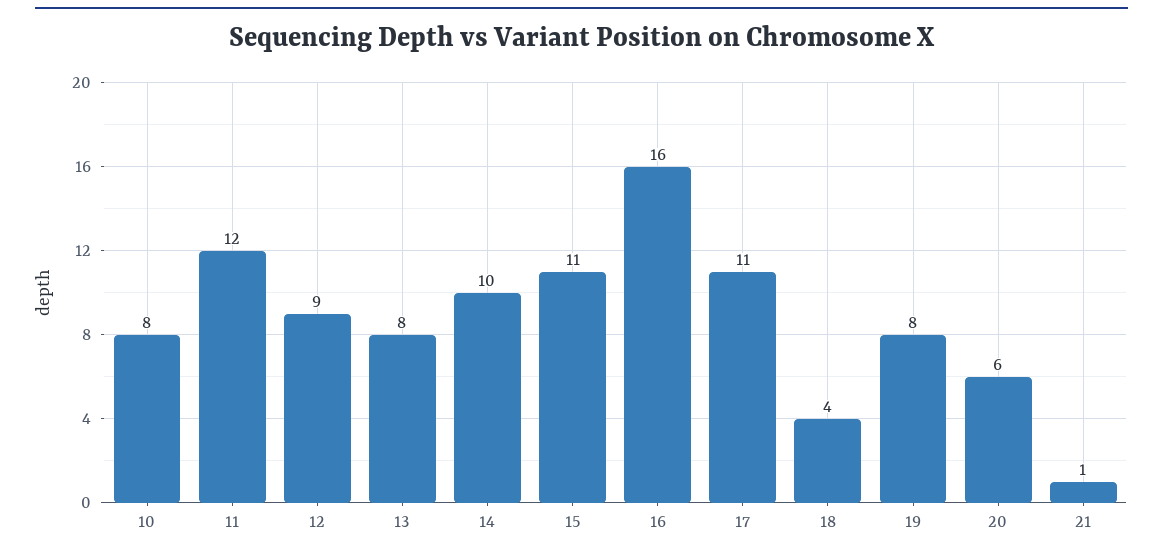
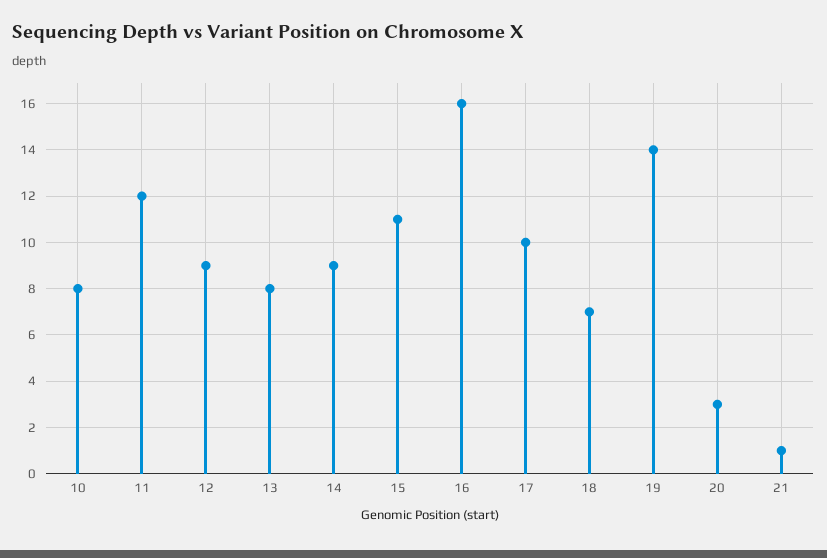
  {
    "10": 8,
    "11": 12,
    "12": 9,
    "13": 8,
-   "14": 10,
+   "14": 9,
    "15": 11,
    "16": 16,
-   "17": 11,
+   "17": 10,
-   "18": 4,
+   "18": 7,
-   "19": 8,
+   "19": 14,
-   "20": 6,
+   "20": 3,
    "21": 1
  }

